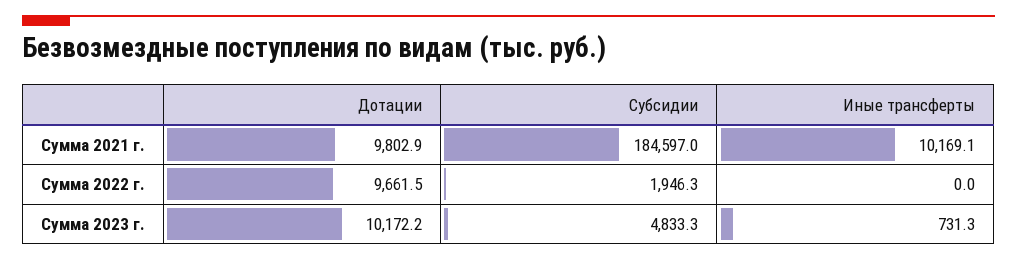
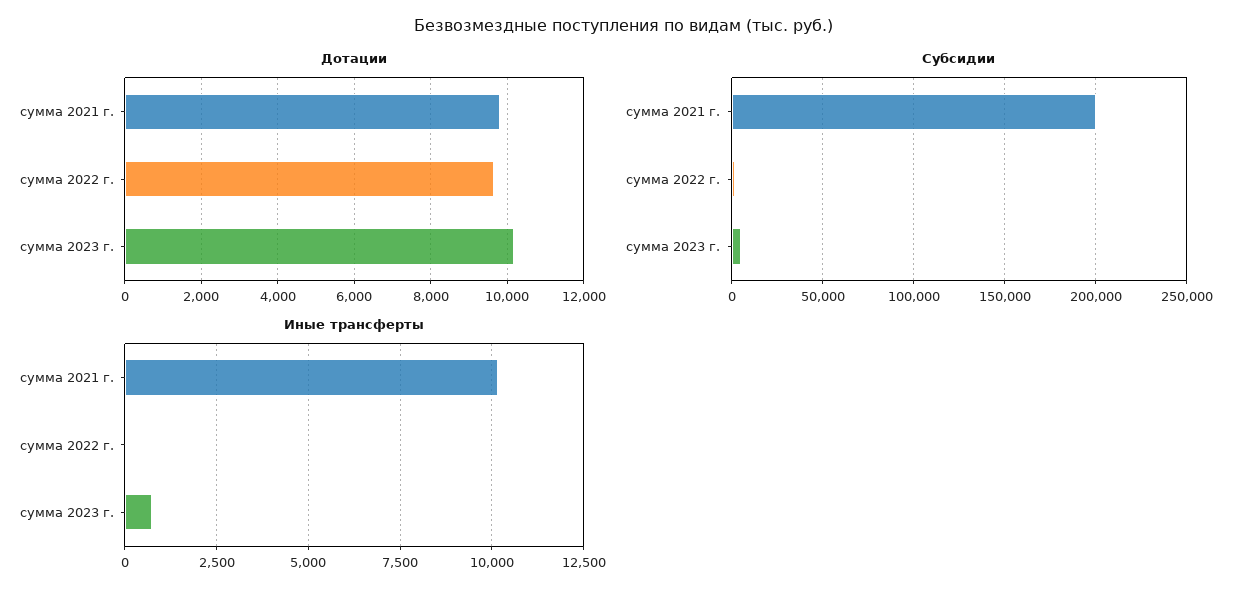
  {
    "Дотации": {
      "Сумма 2021 г.": 9802.9,
      "Сумма 2022 г.": 9661.5,
      "Сумма 2023 г.": 10172.2
    },
    "Субсидии": {
-     "Сумма 2021 г.": 184597,
+     "Сумма 2021 г.": 200000,
      "Сумма 2022 г.": 1946.3,
      "Сумма 2023 г.": 4833.3
    },
    "Иные трансферты": {
      "Сумма 2021 г.": 10169.1,
      "Сумма 2022 г.": 0,
      "Сумма 2023 г.": 731.3
    }
  }

